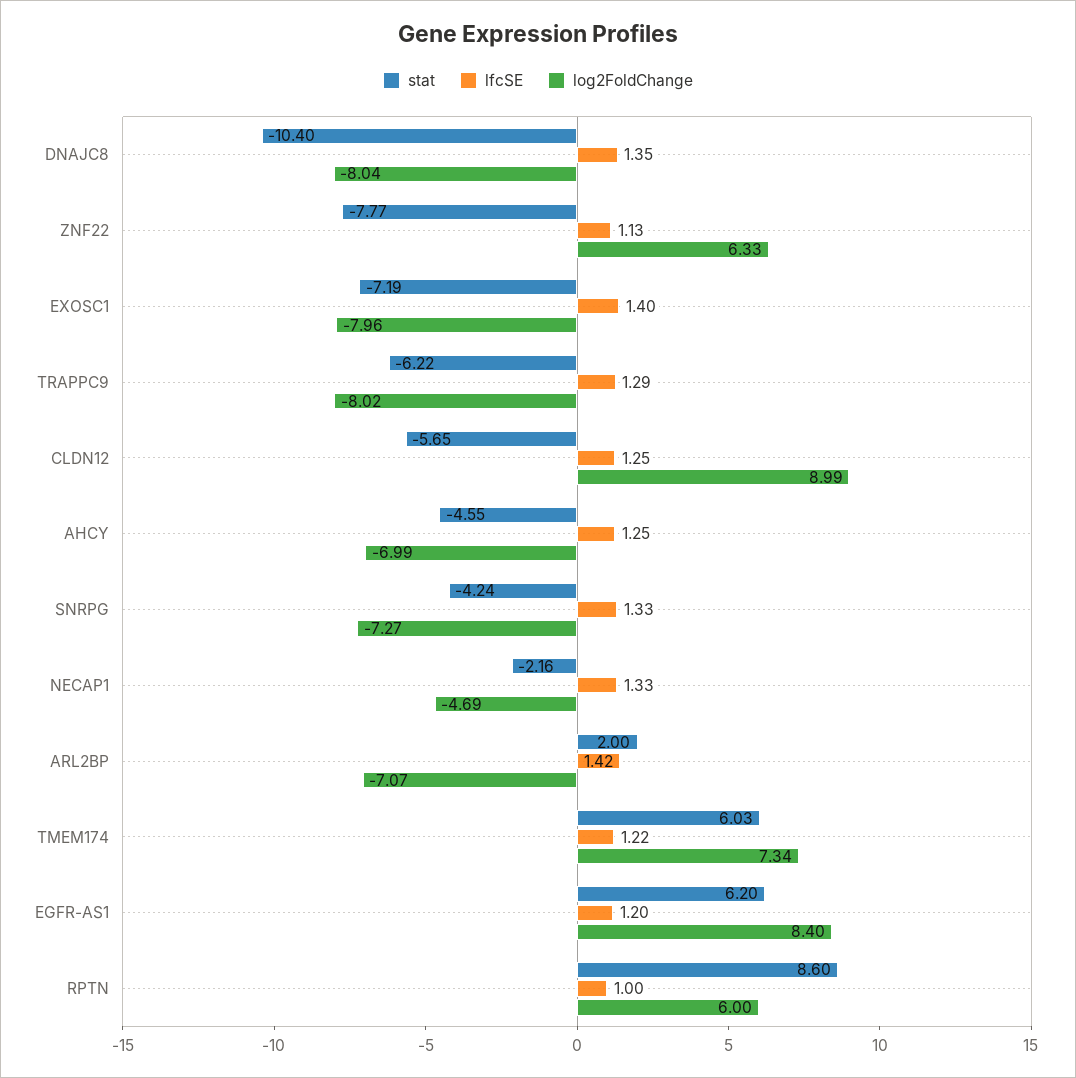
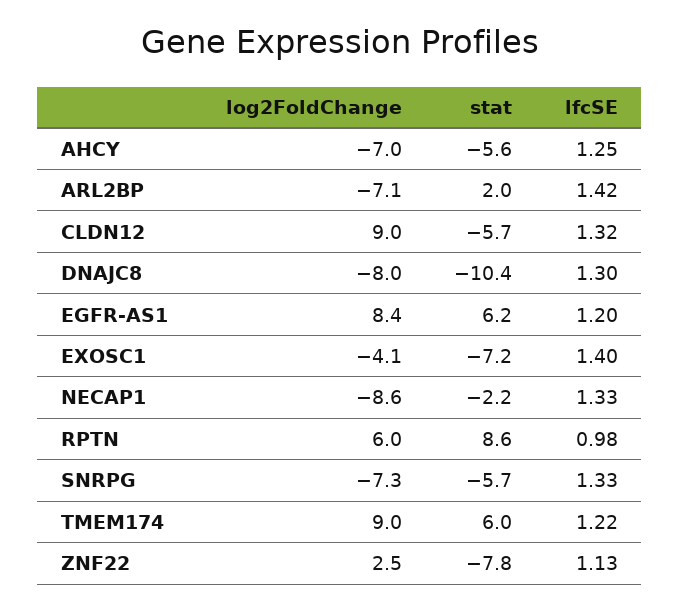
  {
    "stat": {
      "DNAJC8": -10.4,
      "ZNF22": -7.77,
      "EXOSC1": -7.19,
-     "TRAPPC9": -6.22,
      "CLDN12": -5.65,
-     "AHCY": -4.55,
+     "AHCY": -5.6,
-     "SNRPG": -4.24,
+     "SNRPG": -5.7,
      "NECAP1": -2.16,
      "ARL2BP": 2,
      "TMEM174": 6.03,
      "EGFR-AS1": 6.2,
      "RPTN": 8.6
    },
    "lfcSE": {
-     "DNAJC8": 1.35,
+     "DNAJC8": 1.3,
      "ZNF22": 1.13,
      "EXOSC1": 1.4,
-     "TRAPPC9": 1.29,
-     "CLDN12": 1.25,
+     "CLDN12": 1.32,
      "AHCY": 1.25,
      "SNRPG": 1.33,
      "NECAP1": 1.33,
      "ARL2BP": 1.42,
      "TMEM174": 1.22,
      "EGFR-AS1": 1.2,
-     "RPTN": 1
+     "RPTN": 0.98
    },
    "log2FoldChange": {
      "DNAJC8": -8.04,
-     "ZNF22": 6.33,
+     "ZNF22": 2.5,
-     "EXOSC1": -7.96,
+     "EXOSC1": -4.1,
-     "TRAPPC9": -8.02,
      "CLDN12": 8.99,
      "AHCY": -6.99,
      "SNRPG": -7.27,
-     "NECAP1": -4.69,
+     "NECAP1": -8.6,
      "ARL2BP": -7.07,
-     "TMEM174": 7.34,
+     "TMEM174": 9,
      "EGFR-AS1": 8.4,
      "RPTN": 6
    }
  }

